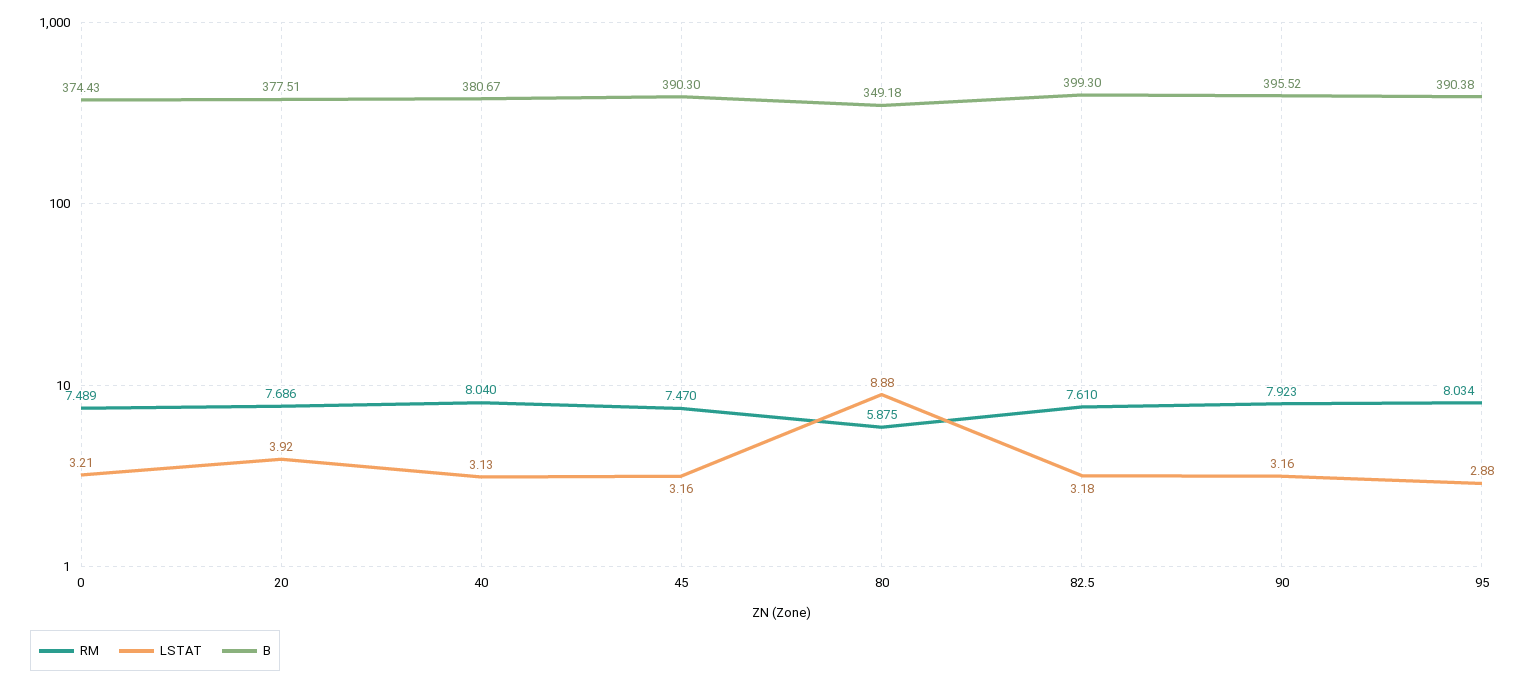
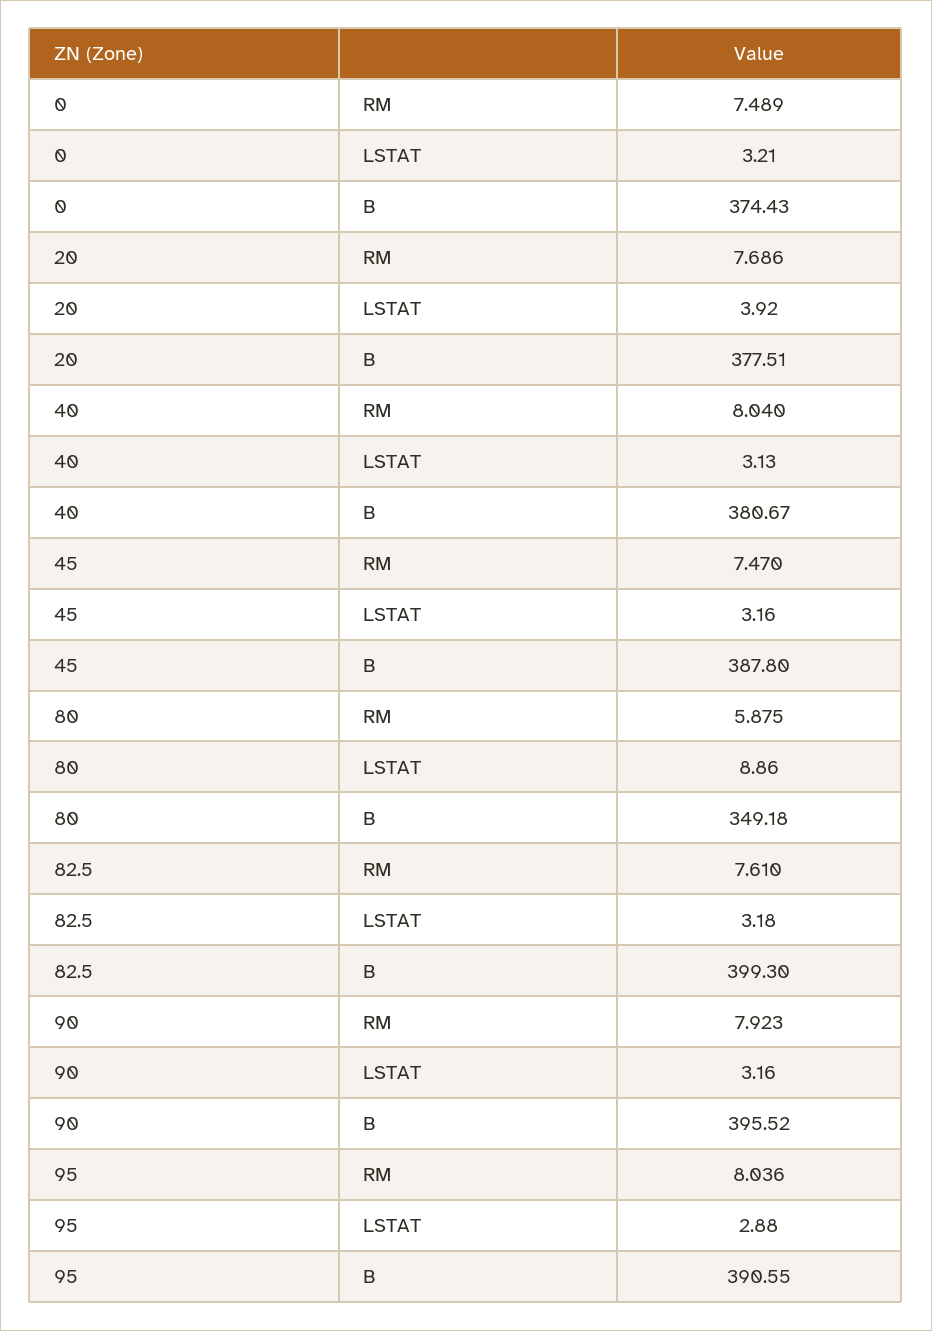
  {
    "RM": {
      "0": 7.489,
      "20": 7.686,
      "40": 8.04,
      "45": 7.47,
      "80": 5.875,
      "82.5": 7.61,
      "90": 7.923,
-     "95": 8.034
+     "95": 8.036
    },
    "LSTAT": {
      "0": 3.21,
      "20": 3.92,
      "40": 3.13,
      "45": 3.16,
-     "80": 8.88,
+     "80": 8.86,
      "82.5": 3.18,
      "90": 3.16,
      "95": 2.88
    },
    "B": {
      "0": 374.43,
      "20": 377.51,
      "40": 380.67,
-     "45": 390.3,
+     "45": 387.8,
      "80": 349.18,
      "82.5": 399.3,
      "90": 395.52,
-     "95": 390.38
+     "95": 390.55
    }
  }

